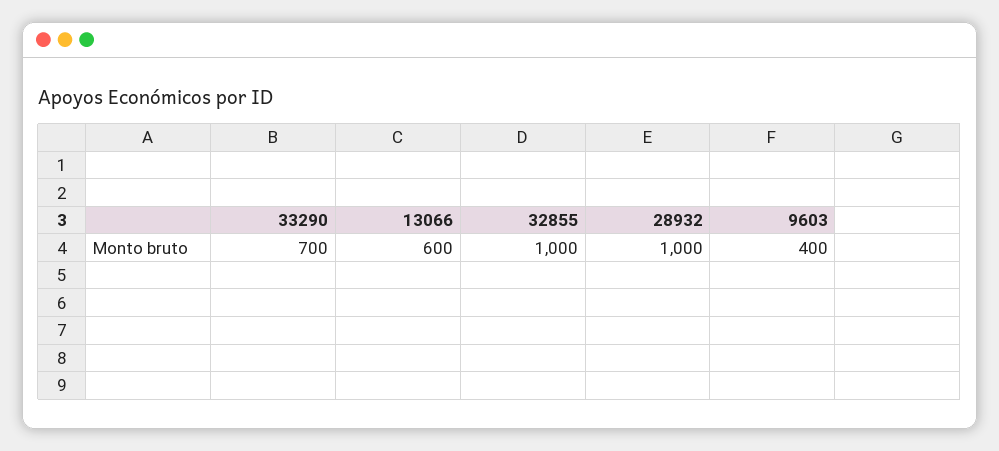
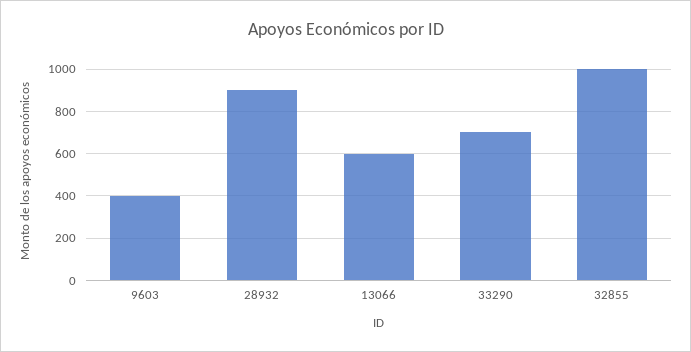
  {
    "33290": 700,
    "13066": 600,
    "32855": 1000,
-   "28932": 1000,
+   "28932": 900,
    "9603": 400
  }

